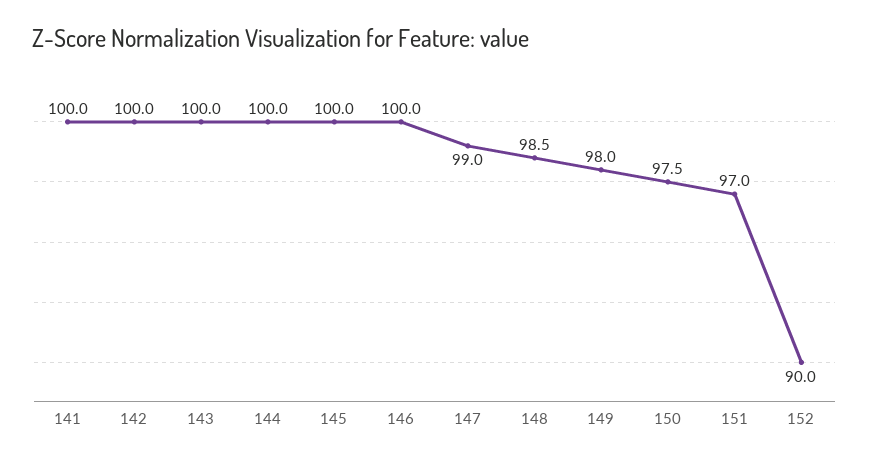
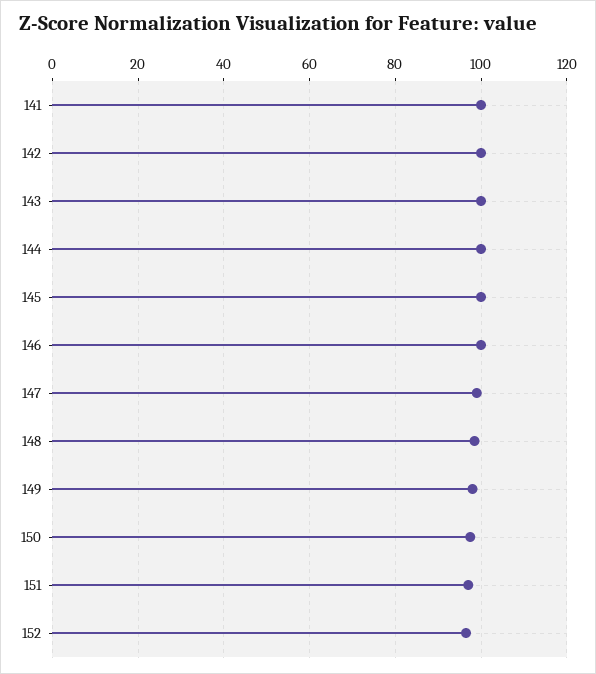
  {
    "141": 100,
    "142": 100,
    "143": 100,
    "144": 100,
    "145": 100,
    "146": 100,
    "147": 99,
    "148": 98.5,
    "149": 98,
    "150": 97.5,
    "151": 97,
-   "152": 90
+   "152": 96
  }

